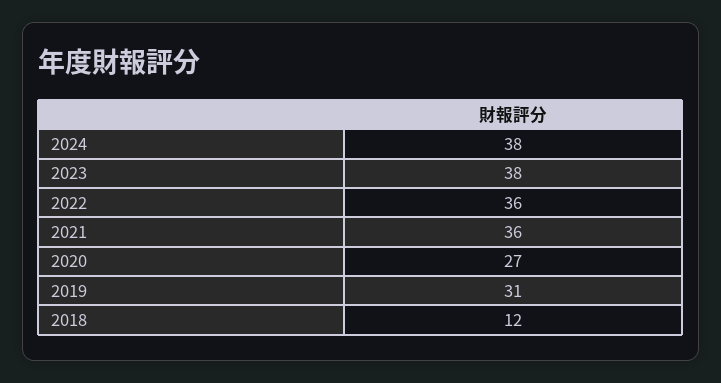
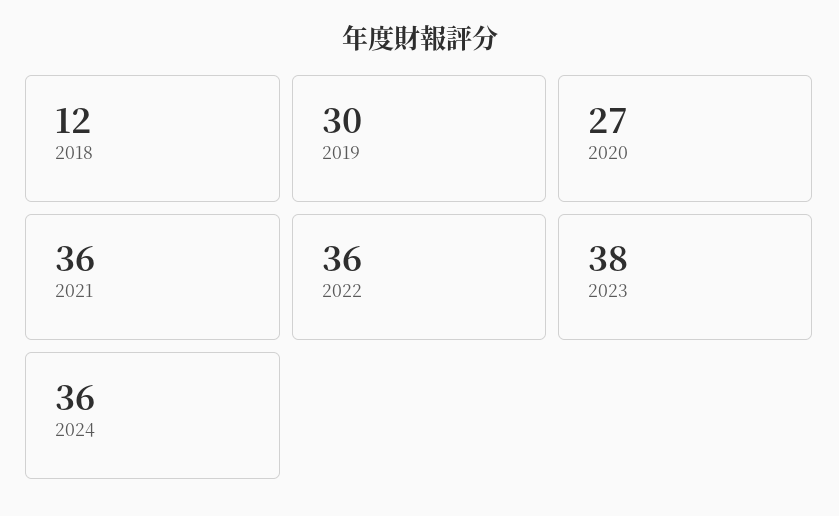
  {
-   "2024": 38,
+   "2024": 36,
    "2023": 38,
    "2022": 36,
    "2021": 36,
    "2020": 27,
-   "2019": 31,
+   "2019": 30,
    "2018": 12
  }

